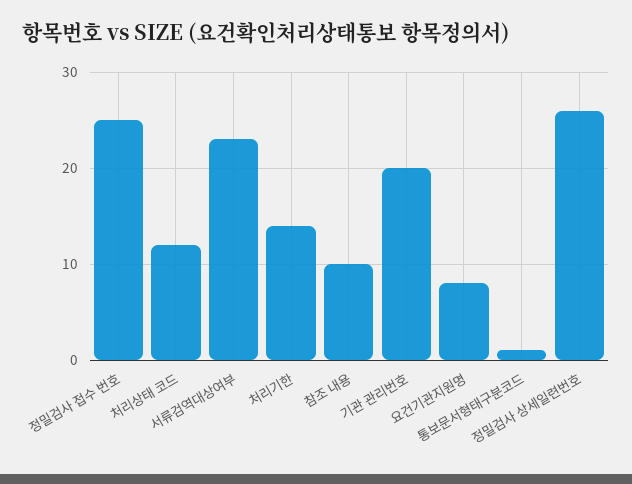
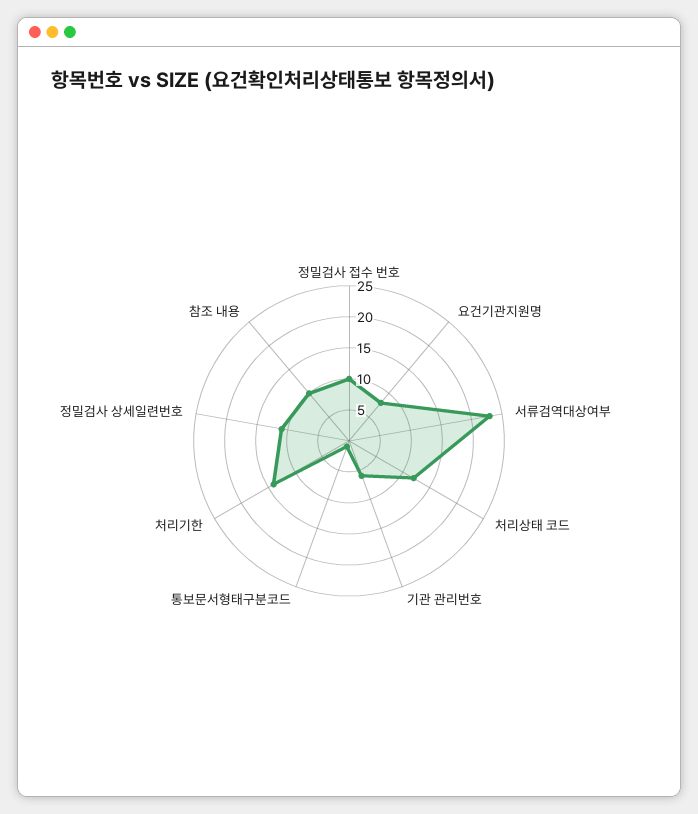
  {
-   "정밀검사 접수 번호": 25,
+   "정밀검사 접수 번호": 10,
    "처리상태 코드": 12,
    "서류검역대상여부": 23,
    "처리기한": 14,
    "참조 내용": 10,
-   "기관 관리번호": 20,
+   "기관 관리번호": 5,
    "요건기관지원명": 8,
    "통보문서형태구분코드": 1,
-   "정밀검사 상세일련번호": 26
+   "정밀검사 상세일련번호": 10
  }

